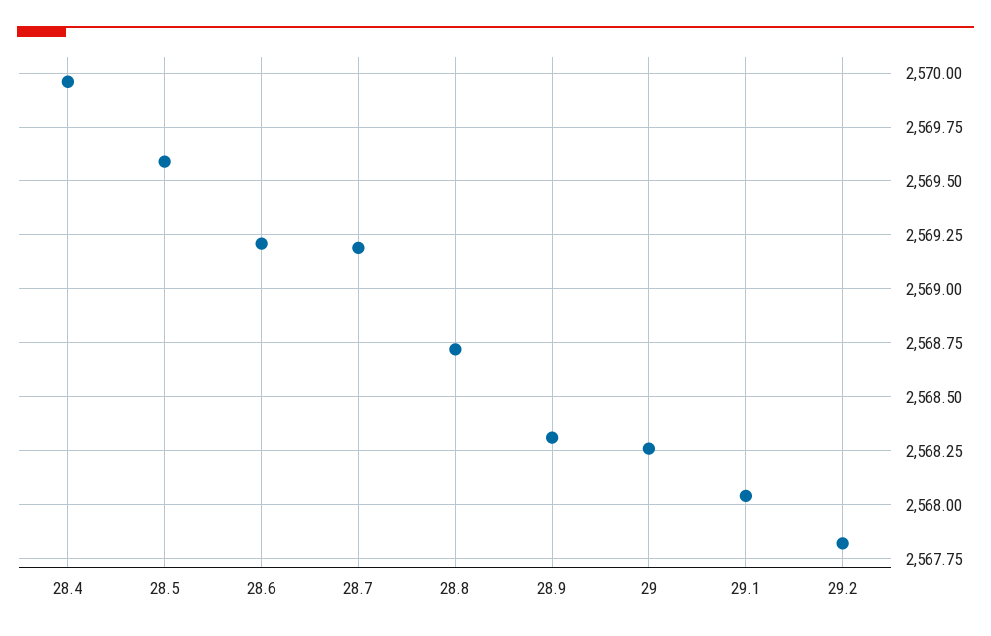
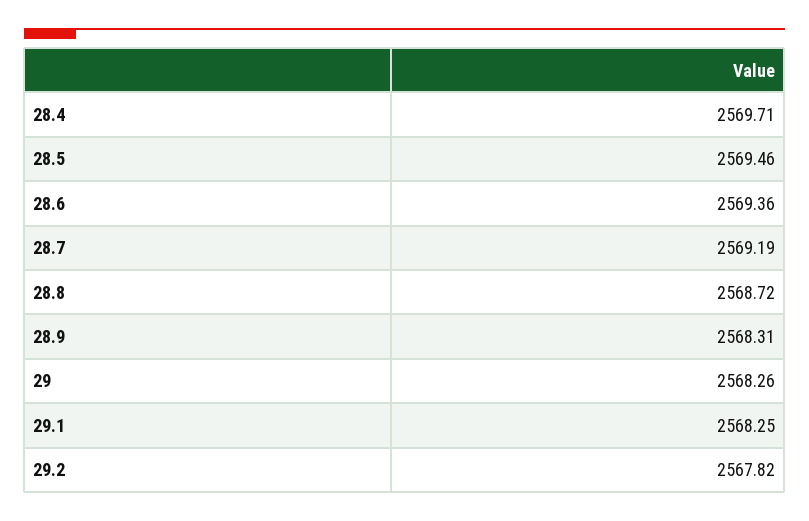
  {
-   "28.4": 2569.95,
+   "28.4": 2569.71,
-   "28.5": 2569.6,
+   "28.5": 2569.46,
-   "28.6": 2569.2,
+   "28.6": 2569.36,
    "28.7": 2569.19,
    "28.8": 2568.72,
    "28.9": 2568.31,
    "29": 2568.26,
-   "29.1": 2568.05,
+   "29.1": 2568.25,
    "29.2": 2567.82
  }

